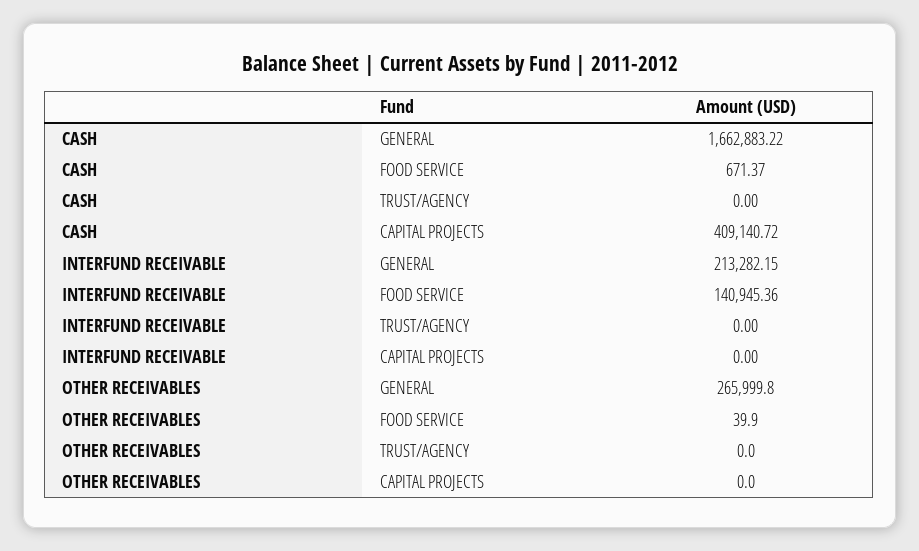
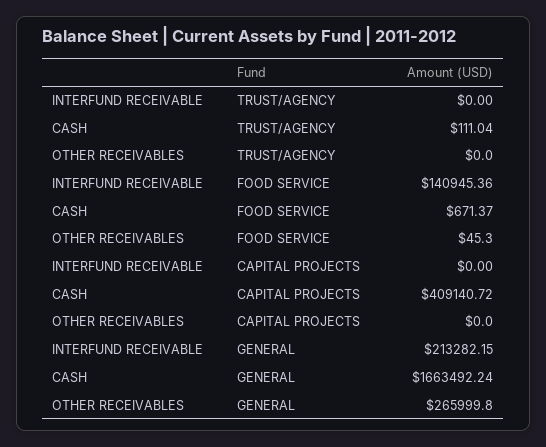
  {
    "CASH": {
-     "GENERAL": 1662883.22,
+     "GENERAL": 1663492.24,
      "FOOD SERVICE": 671.37,
-     "TRUST/AGENCY": 0,
+     "TRUST/AGENCY": 111.04,
      "CAPITAL PROJECTS": 409140.72
    },
    "INTERFUND RECEIVABLE": {
      "GENERAL": 213282.15,
      "FOOD SERVICE": 140945.36,
      "TRUST/AGENCY": 0,
      "CAPITAL PROJECTS": 0
    },
    "OTHER RECEIVABLES": {
      "GENERAL": 265999.8,
-     "FOOD SERVICE": 39.9,
+     "FOOD SERVICE": 45.3,
      "TRUST/AGENCY": 0,
      "CAPITAL PROJECTS": 0
    }
  }

